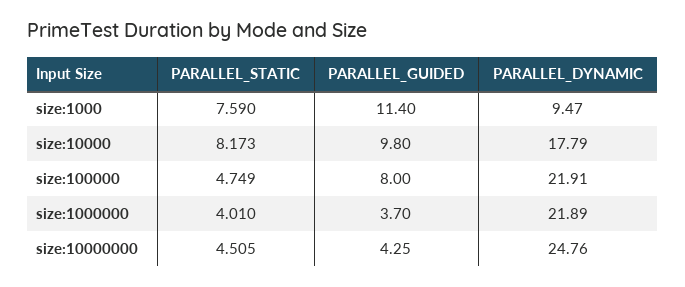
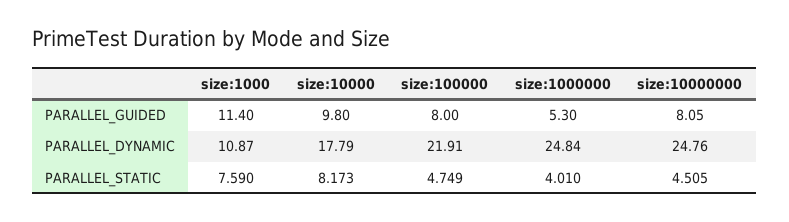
  {
    "PARALLEL_STATIC": {
      "size:1000": 7.59,
      "size:10000": 8.173,
      "size:100000": 4.749,
      "size:1000000": 4.01,
      "size:10000000": 4.505
    },
    "PARALLEL_GUIDED": {
      "size:1000": 11.4,
      "size:10000": 9.8,
      "size:100000": 8,
-     "size:1000000": 3.7,
+     "size:1000000": 5.3,
-     "size:10000000": 4.25
+     "size:10000000": 8.05
    },
    "PARALLEL_DYNAMIC": {
-     "size:1000": 9.47,
+     "size:1000": 10.87,
      "size:10000": 17.79,
      "size:100000": 21.91,
-     "size:1000000": 21.89,
+     "size:1000000": 24.84,
      "size:10000000": 24.76
    }
  }

